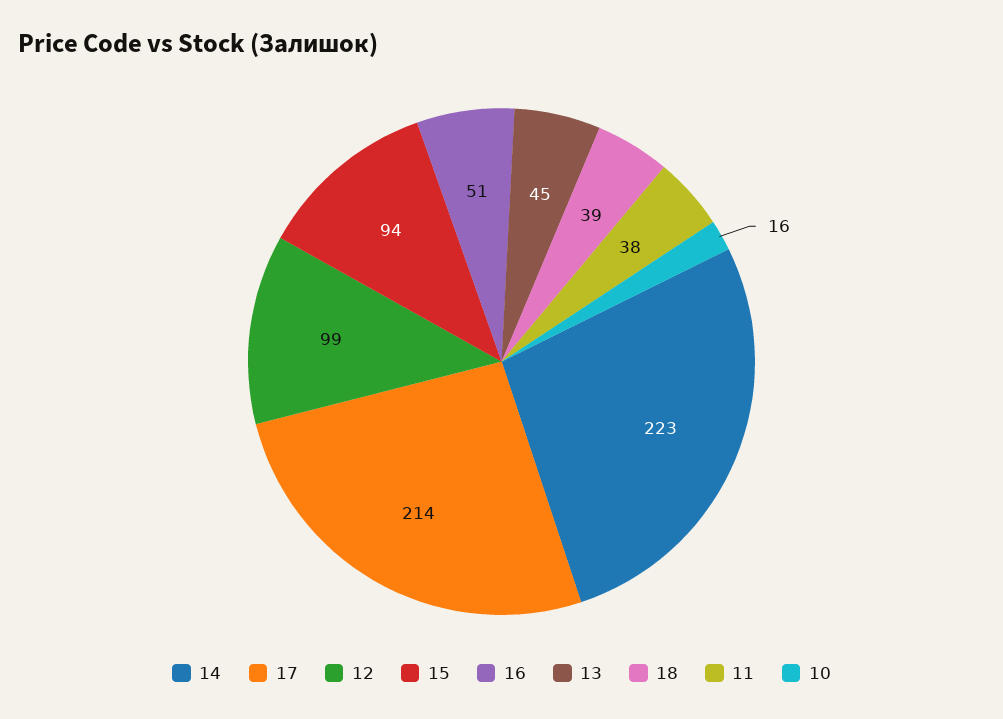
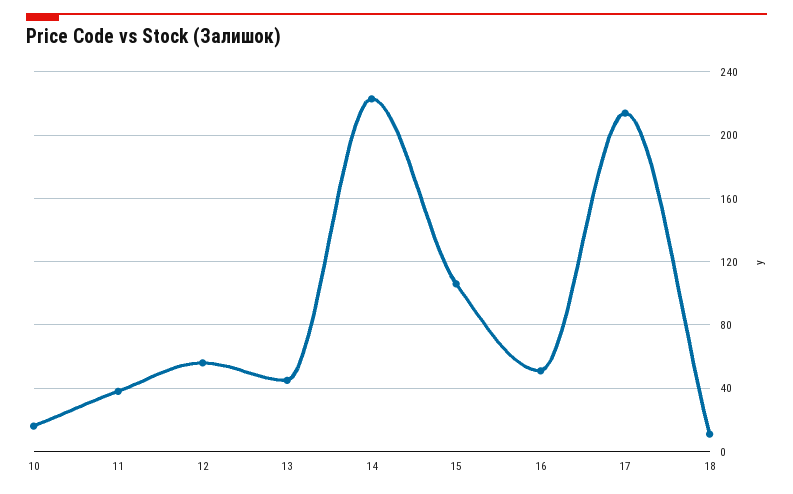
  {
    "14": 223,
    "17": 214,
-   "12": 99,
+   "12": 55,
-   "15": 94,
+   "15": 105,
    "16": 51,
    "13": 45,
-   "18": 39,
+   "18": 10,
    "11": 38,
    "10": 16
  }

